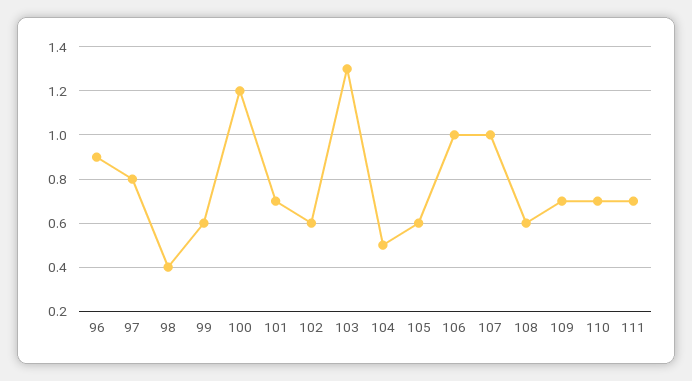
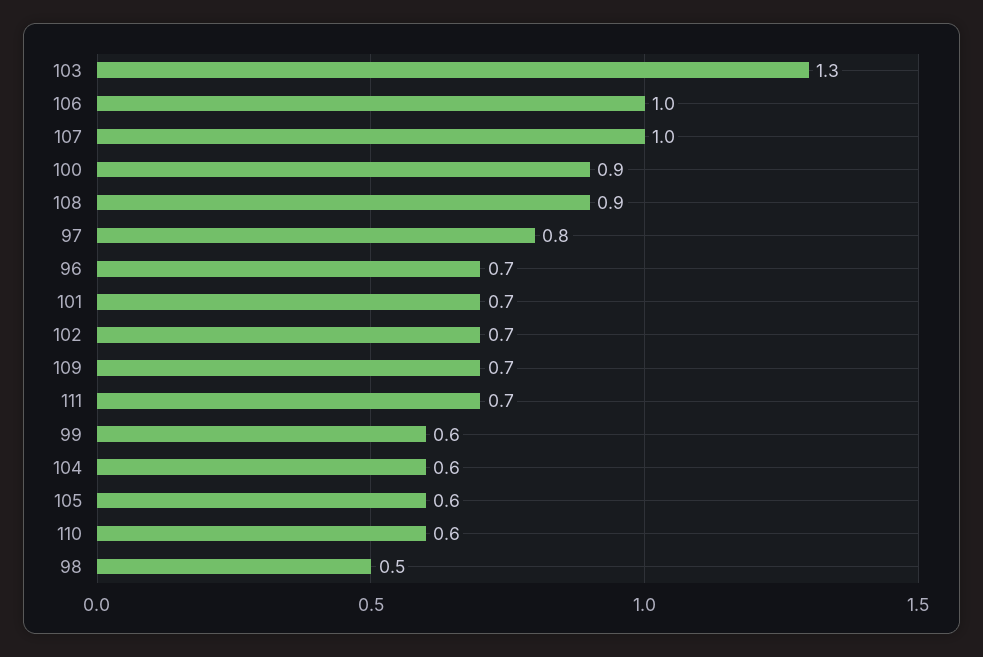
  {
-   "96": 0.9,
+   "96": 0.7,
    "97": 0.8,
-   "98": 0.4,
+   "98": 0.5,
    "99": 0.6,
-   "100": 1.2,
+   "100": 0.9,
    "101": 0.7,
-   "102": 0.6,
+   "102": 0.7,
    "103": 1.3,
-   "104": 0.5,
+   "104": 0.6,
    "105": 0.6,
    "106": 1,
    "107": 1,
-   "108": 0.6,
+   "108": 0.9,
    "109": 0.7,
-   "110": 0.7,
+   "110": 0.6,
    "111": 0.7
  }

